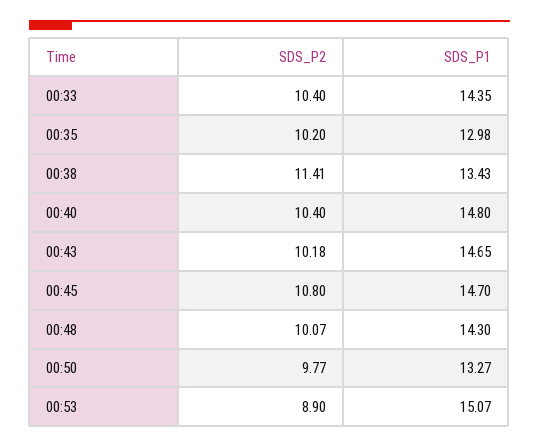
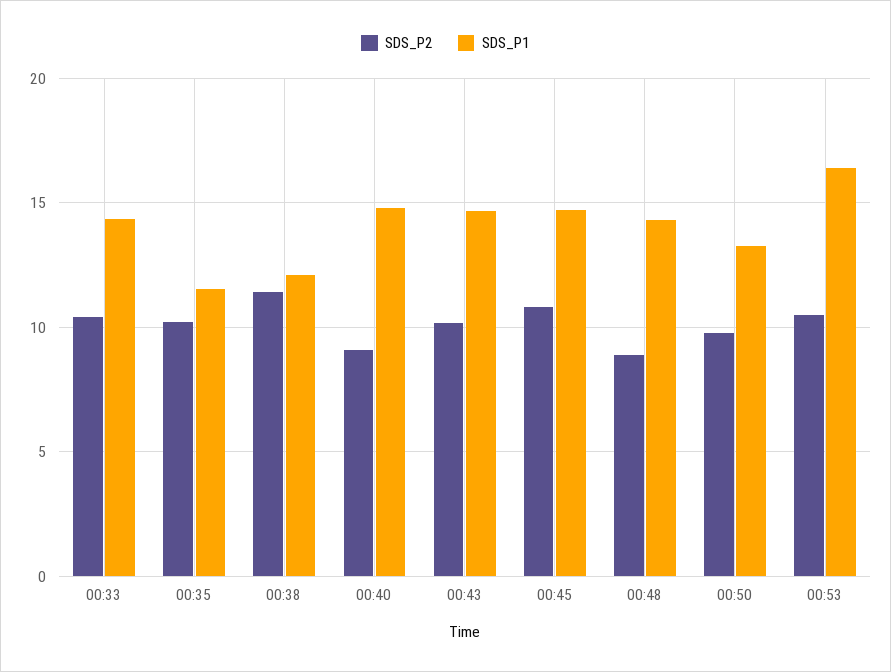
  {
    "SDS_P2": {
      "00:33": 10.4,
      "00:35": 10.2,
      "00:38": 11.41,
-     "00:40": 10.4,
+     "00:40": 9,
      "00:43": 10.18,
      "00:45": 10.8,
-     "00:48": 10.07,
+     "00:48": 9,
      "00:50": 9.77,
-     "00:53": 8.9
+     "00:53": 10.5
    },
    "SDS_P1": {
      "00:33": 14.35,
-     "00:35": 12.98,
+     "00:35": 11.5,
-     "00:38": 13.43,
+     "00:38": 12,
      "00:40": 14.8,
      "00:43": 14.65,
      "00:45": 14.7,
      "00:48": 14.3,
      "00:50": 13.27,
-     "00:53": 15.07
+     "00:53": 16.5
    }
  }

